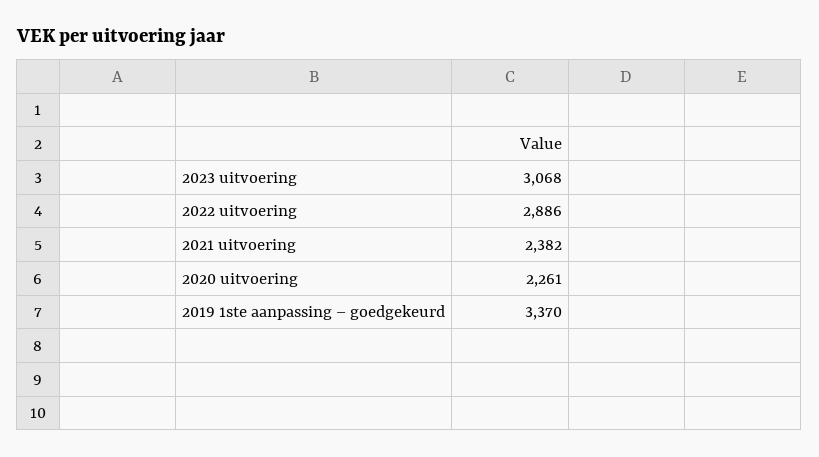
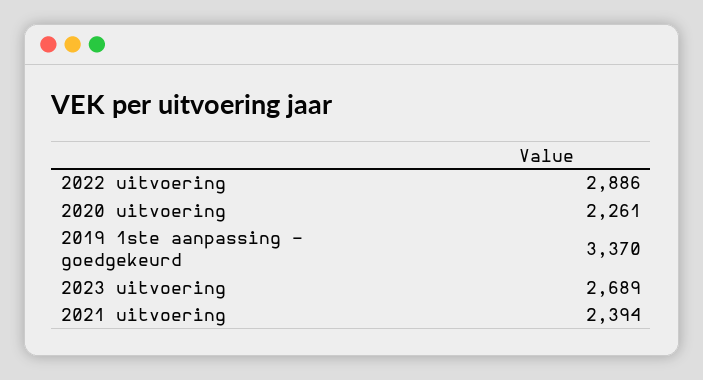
  {
-   "2023 uitvoering": 3068,
+   "2023 uitvoering": 2689,
    "2022 uitvoering": 2886,
-   "2021 uitvoering": 2382,
+   "2021 uitvoering": 2394,
    "2020 uitvoering": 2261,
    "2019 1ste aanpassing – goedgekeurd": 3370
  }

